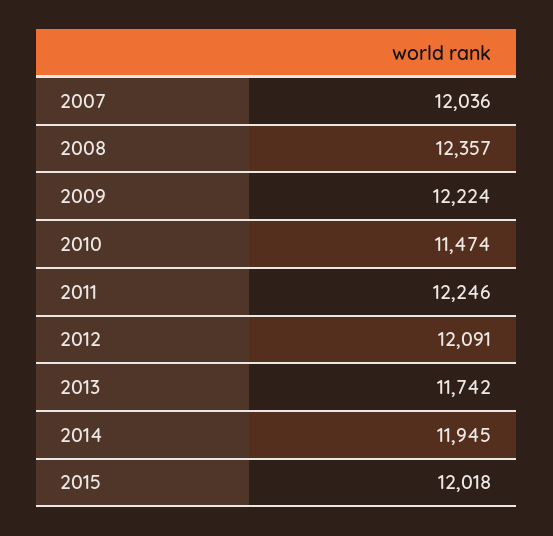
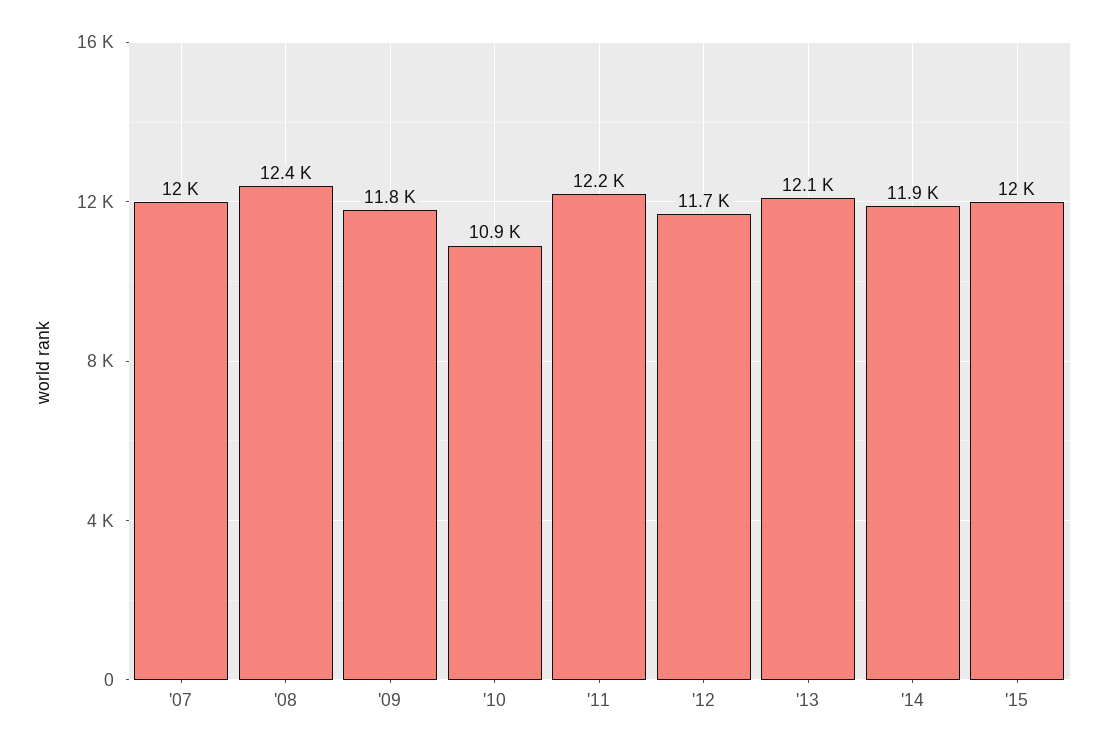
  {
    "2007": 12036,
    "2008": 12357,
-   "2009": 12224,
+   "2009": 11800,
-   "2010": 11474,
+   "2010": 10900,
    "2011": 12246,
-   "2012": 12091,
+   "2012": 11700,
-   "2013": 11742,
+   "2013": 12100,
    "2014": 11945,
    "2015": 12018
  }

